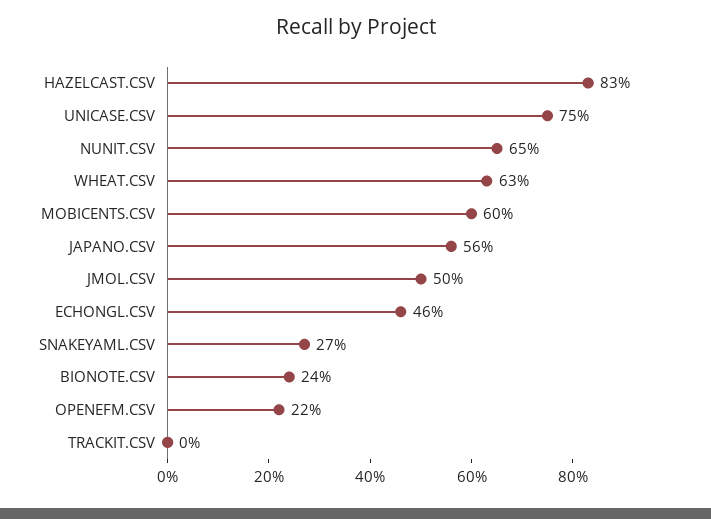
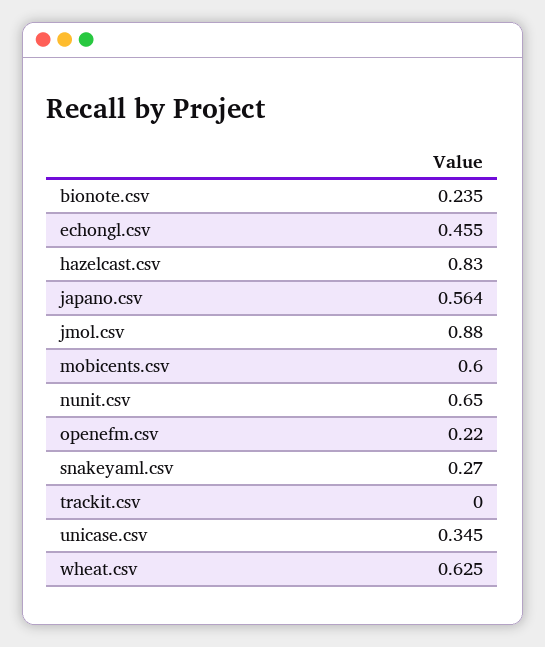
  {
    "HAZELCAST.CSV": 0.83,
-   "UNICASE.CSV": 0.75,
+   "UNICASE.CSV": 0.345,
    "NUNIT.CSV": 0.65,
    "WHEAT.CSV": 0.625,
    "MOBICENTS.CSV": 0.6,
    "JAPANO.CSV": 0.564,
-   "JMOL.CSV": 0.5,
+   "JMOL.CSV": 0.88,
    "ECHONGL.CSV": 0.455,
    "SNAKEYAML.CSV": 0.27,
    "BIONOTE.CSV": 0.235,
    "OPENEFM.CSV": 0.22,
    "TRACKIT.CSV": 0
  }

